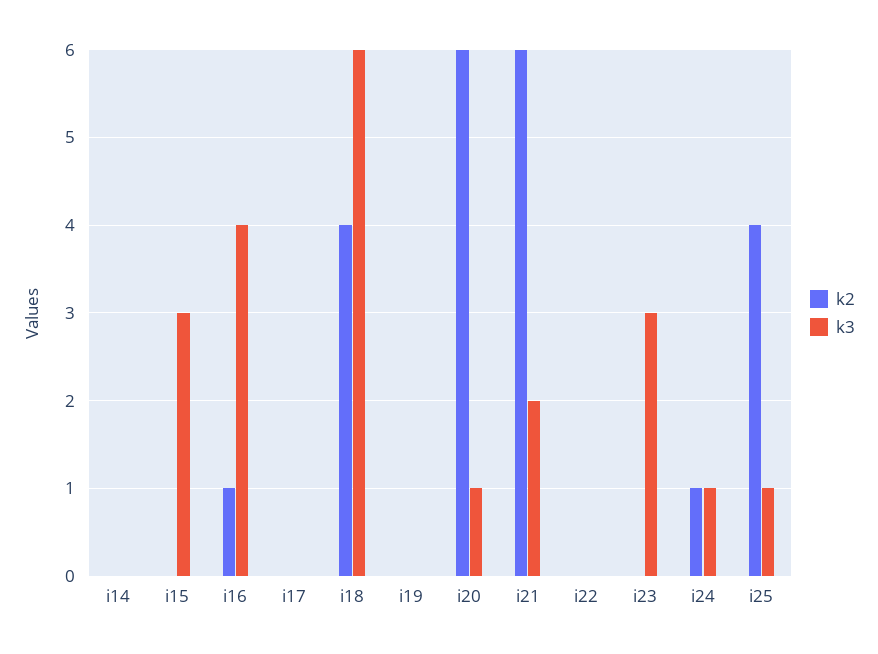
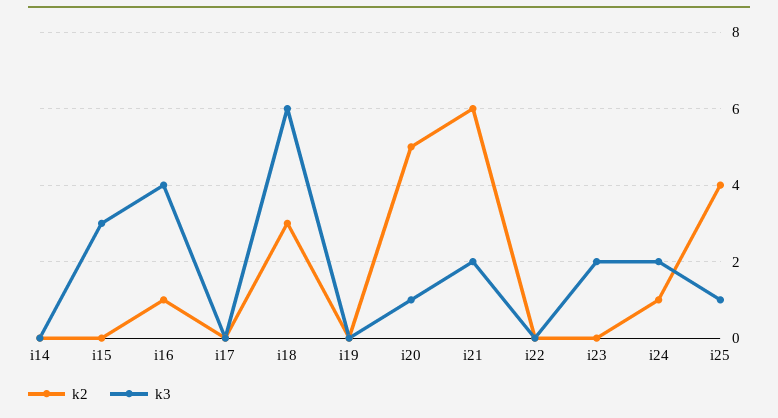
  {
    "k2": {
      "i14": 0,
      "i15": 0,
      "i16": 1,
      "i17": 0,
-     "i18": 4,
+     "i18": 3,
      "i19": 0,
-     "i20": 6,
+     "i20": 5,
      "i21": 6,
      "i22": 0,
      "i23": 0,
      "i24": 1,
      "i25": 4
    },
    "k3": {
      "i14": 0,
      "i15": 3,
      "i16": 4,
      "i17": 0,
      "i18": 6,
      "i19": 0,
      "i20": 1,
      "i21": 2,
      "i22": 0,
-     "i23": 3,
+     "i23": 2,
-     "i24": 1,
+     "i24": 2,
      "i25": 1
    }
  }

